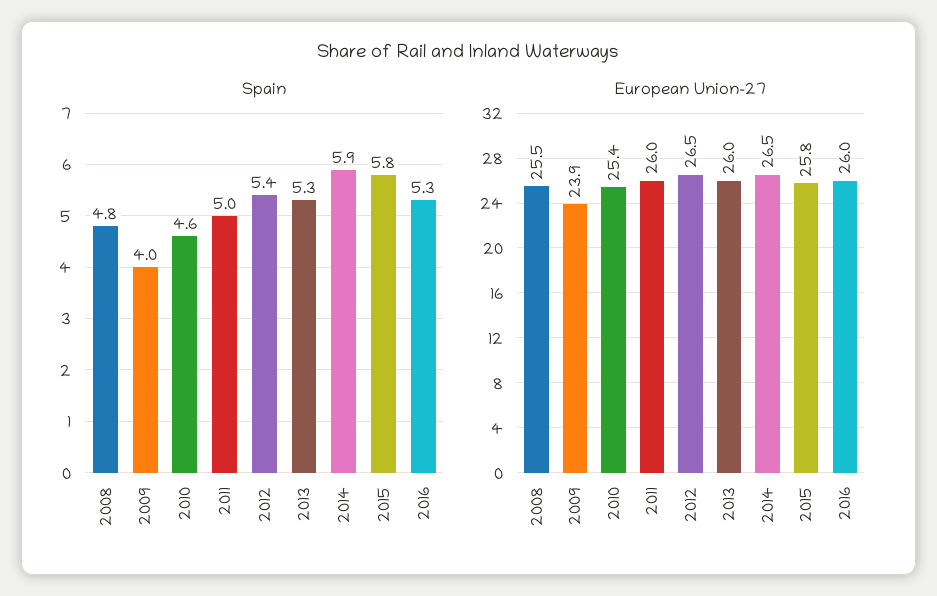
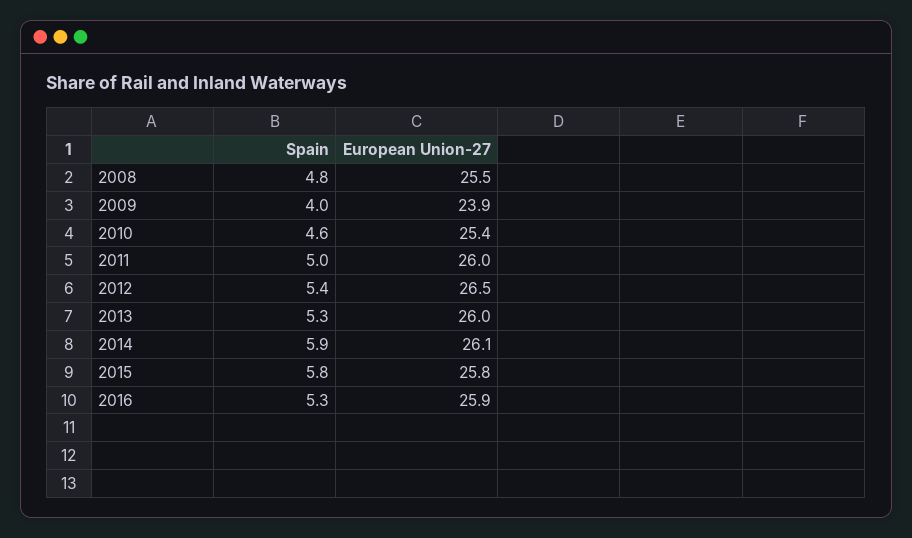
  {
    "Spain": {
      "2008": 4.8,
      "2009": 4,
      "2010": 4.6,
      "2011": 5,
      "2012": 5.4,
      "2013": 5.3,
      "2014": 5.9,
      "2015": 5.8,
      "2016": 5.3
    },
    "European Union-27": {
      "2008": 25.5,
      "2009": 23.9,
      "2010": 25.4,
      "2011": 26,
      "2012": 26.5,
      "2013": 26,
-     "2014": 26.5,
+     "2014": 26.1,
      "2015": 25.8,
-     "2016": 26
+     "2016": 25.9
    }
  }

